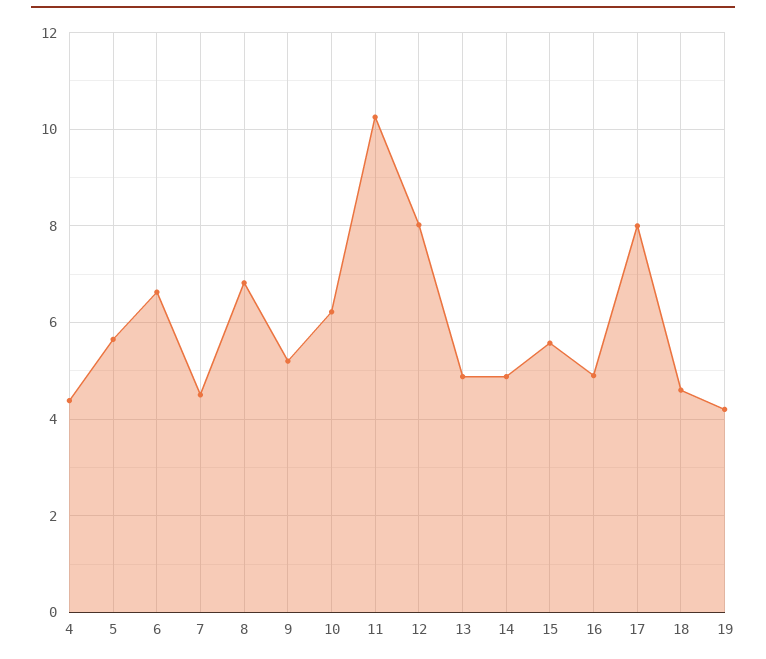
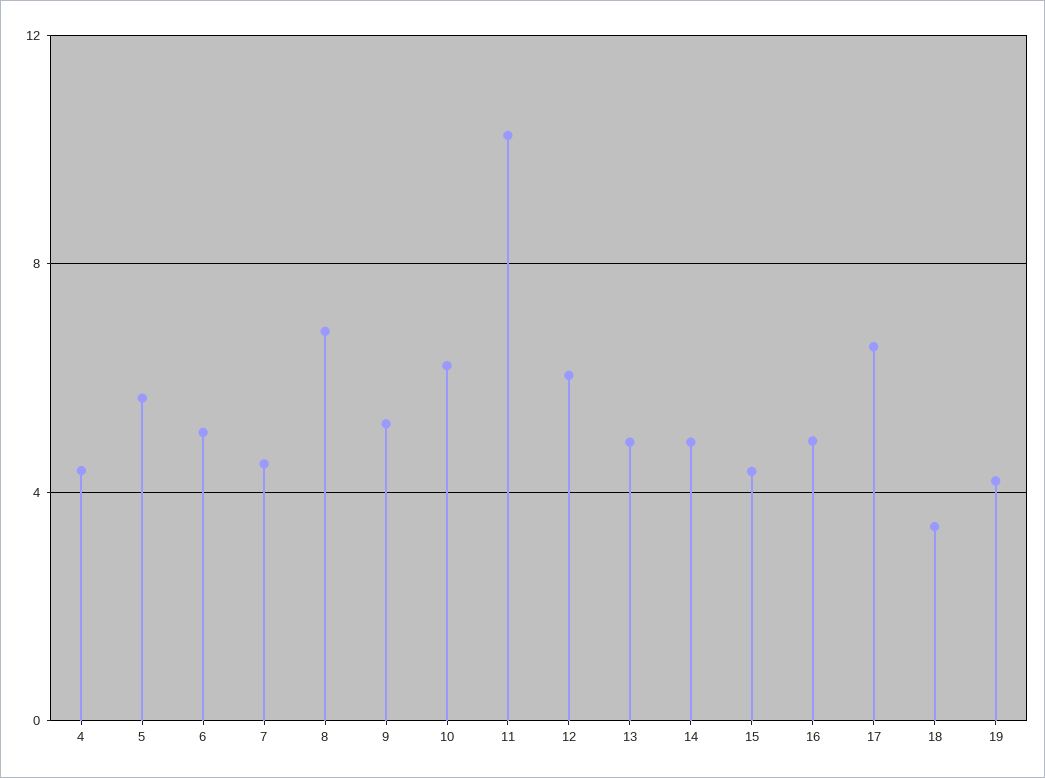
  {
    "4": 4.4,
    "5": 5.6,
-   "6": 6.6,
+   "6": 5,
    "7": 4.6,
    "8": 6.8,
    "9": 5.2,
    "10": 6.2,
    "11": 10.2,
-   "12": 8,
+   "12": 6,
    "13": 4.8,
    "14": 4.8,
-   "15": 5.6,
+   "15": 4.5,
    "16": 5,
-   "17": 8,
+   "17": 6.5,
-   "18": 4.6,
+   "18": 3.5,
    "19": 4.2
  }

